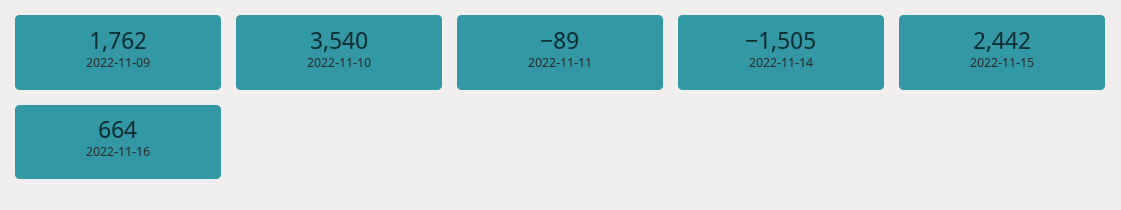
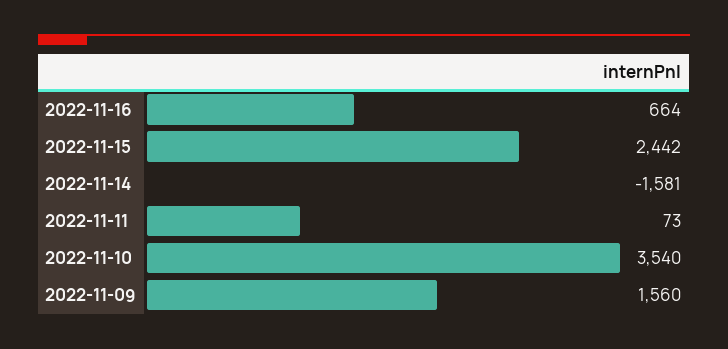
  {
-   "2022-11-09": 1762,
+   "2022-11-09": 1560,
    "2022-11-10": 3540,
-   "2022-11-11": -89,
+   "2022-11-11": 73,
-   "2022-11-14": -1505,
+   "2022-11-14": -1581,
    "2022-11-15": 2442,
    "2022-11-16": 664
  }

